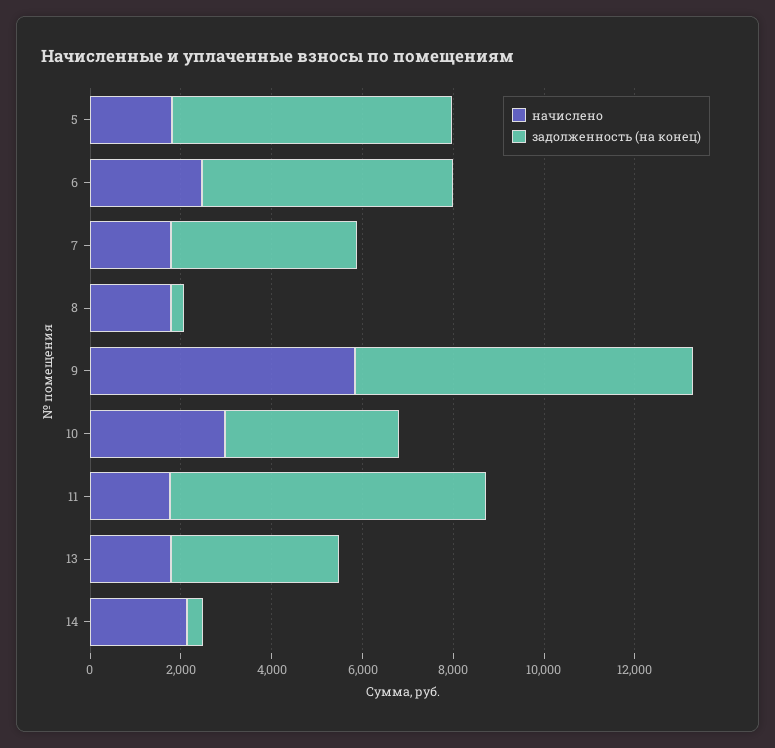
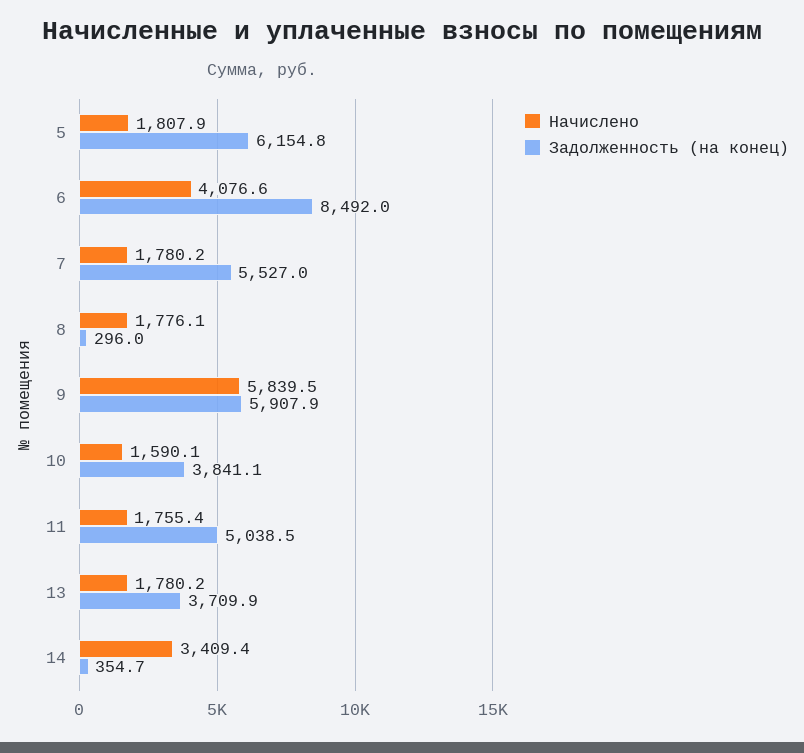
  {
    "начислено": {
      "5": 1807.9,
-     "6": 2500,
+     "6": 4076.6,
      "7": 1780.2,
      "8": 1776.1,
      "9": 5839.5,
-     "10": 3000,
+     "10": 1590.1,
      "11": 1755.4,
      "13": 1780.2,
-     "14": 2000
+     "14": 3409.4
    },
    "задолженность (на конец)": {
      "5": 6154.8,
-     "6": 5500,
+     "6": 8492,
-     "7": 4000,
+     "7": 5527,
      "8": 296,
-     "9": 7500,
+     "9": 5907.9,
      "10": 3841.1,
-     "11": 7000,
+     "11": 5038.5,
      "13": 3709.9,
      "14": 354.7
    }
  }

